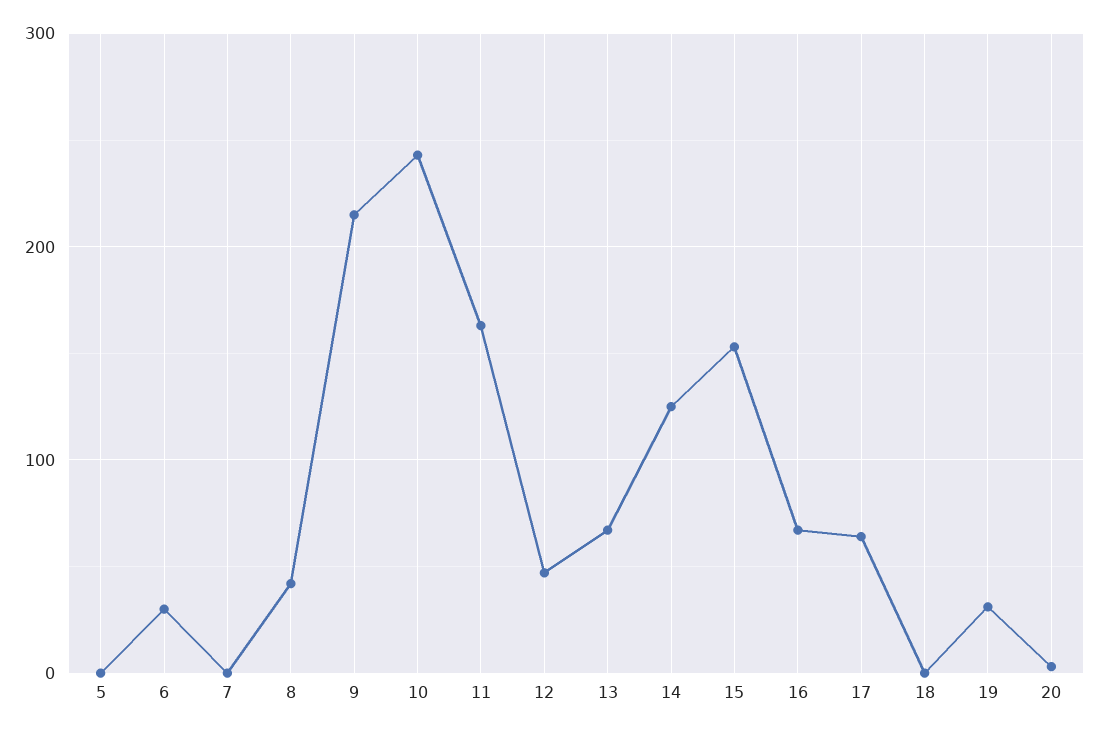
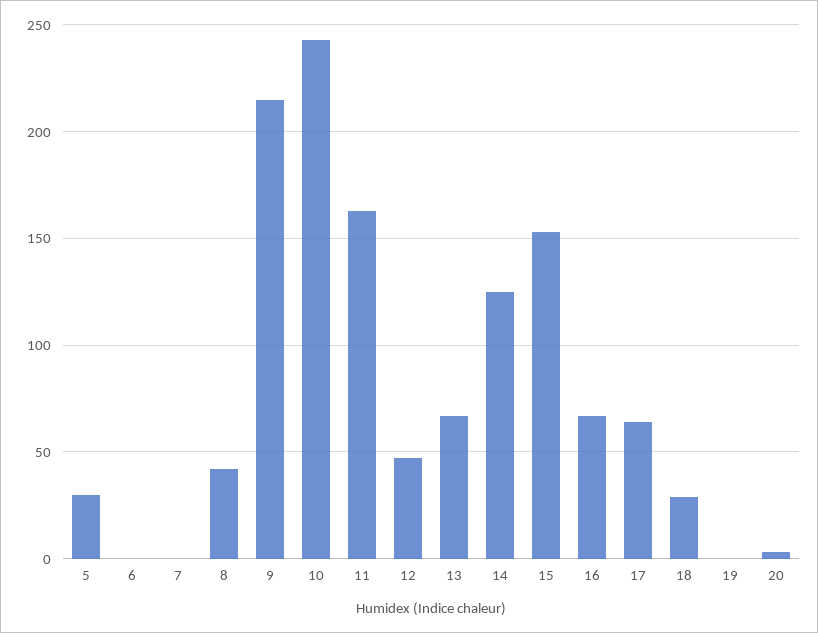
  {
-   "5": 0,
+   "5": 30,
-   "6": 30,
+   "6": 0,
    "7": 0,
    "8": 40,
    "9": 215,
    "10": 245,
    "11": 165,
    "12": 45,
    "13": 65,
    "14": 125,
    "15": 155,
    "16": 65,
    "17": 65,
-   "18": 0,
+   "18": 30,
-   "19": 30,
+   "19": 0,
    "20": 5
  }

